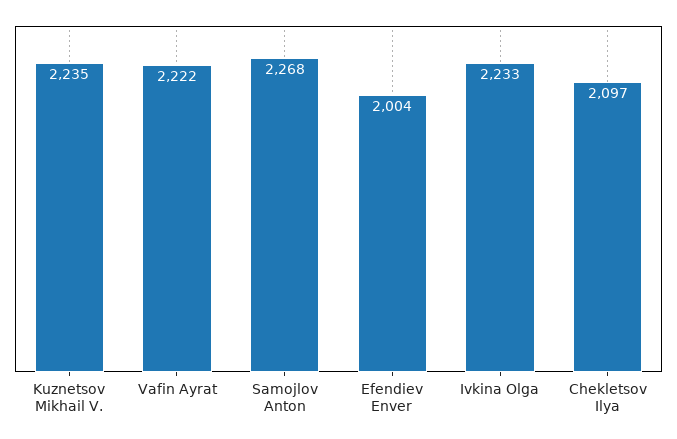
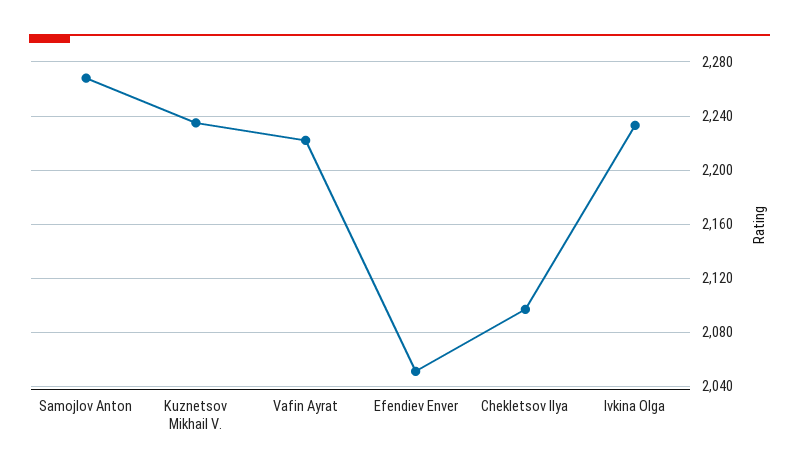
  {
    "Kuznetsov Mikhail V.": 2235,
    "Vafin Ayrat": 2222,
    "Samojlov Anton": 2268,
-   "Efendiev Enver": 2004,
+   "Efendiev Enver": 2050,
    "Ivkina Olga": 2233,
    "Chekletsov Ilya": 2097
  }

